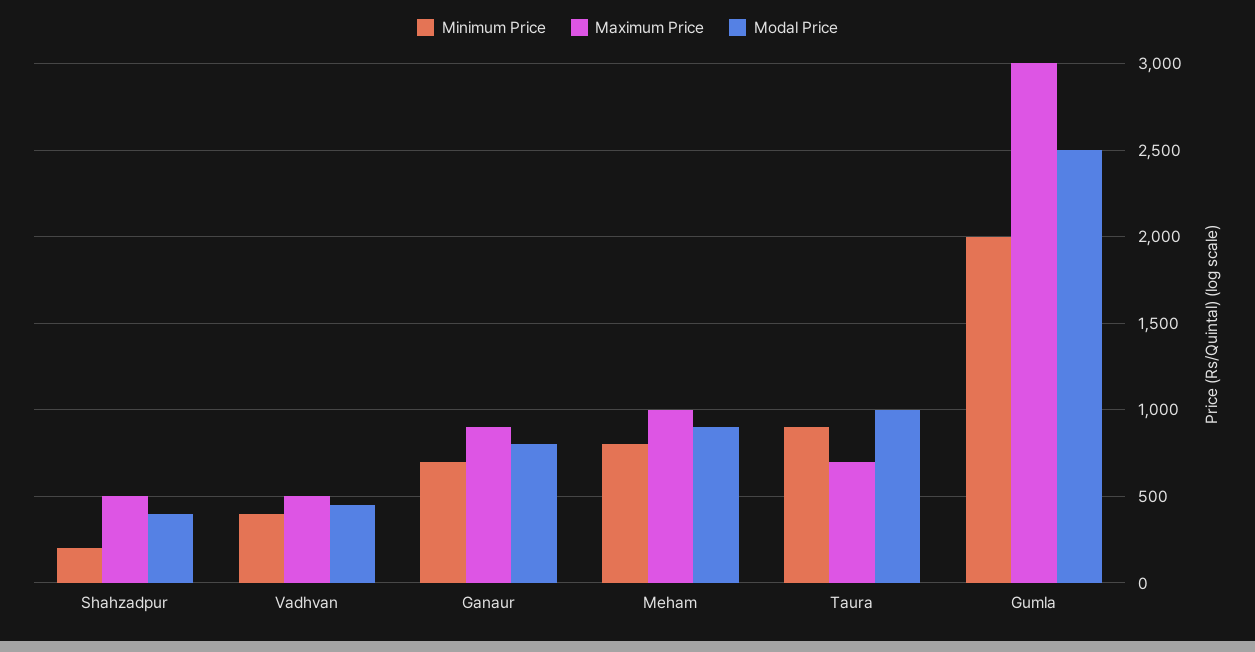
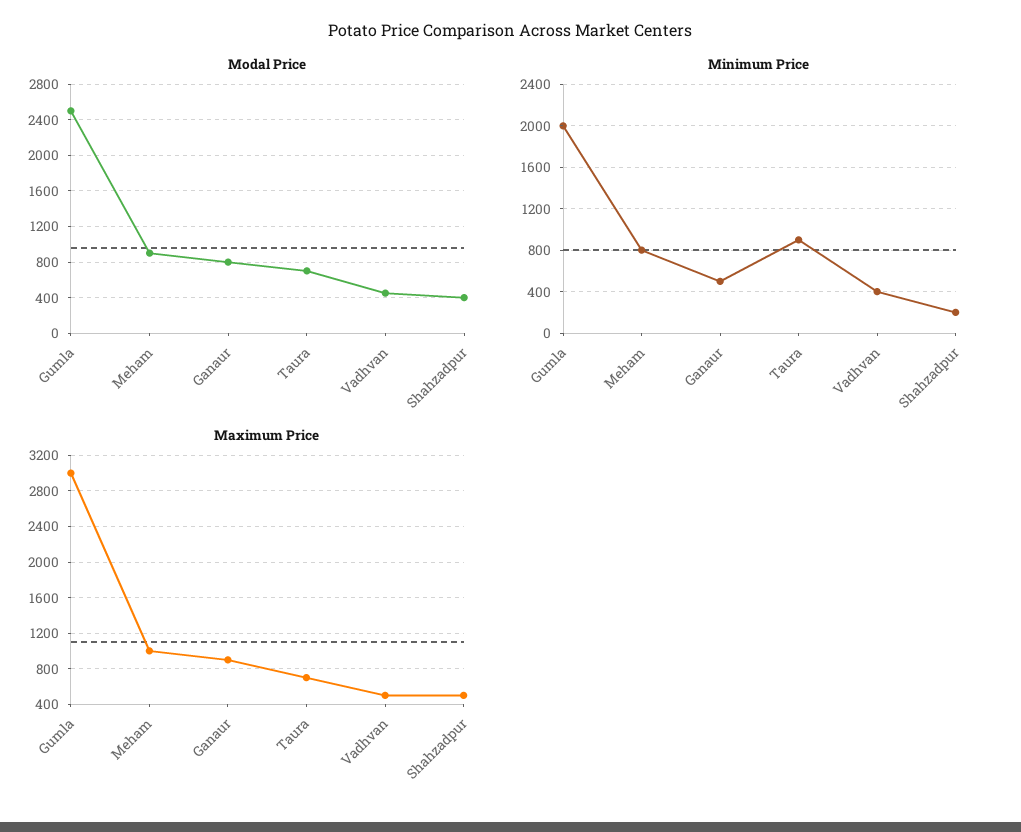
  {
    "Minimum Price": {
      "Shahzadpur": 200,
      "Vadhvan": 400,
-     "Ganaur": 700,
+     "Ganaur": 500,
      "Meham": 800,
      "Taura": 900,
      "Gumla": 2000
    },
    "Maximum Price": {
      "Shahzadpur": 500,
      "Vadhvan": 500,
      "Ganaur": 900,
      "Meham": 1000,
      "Taura": 700,
      "Gumla": 3000
    },
    "Modal Price": {
      "Shahzadpur": 400,
      "Vadhvan": 450,
      "Ganaur": 800,
      "Meham": 900,
-     "Taura": 1000,
+     "Taura": 700,
      "Gumla": 2500
    }
  }

